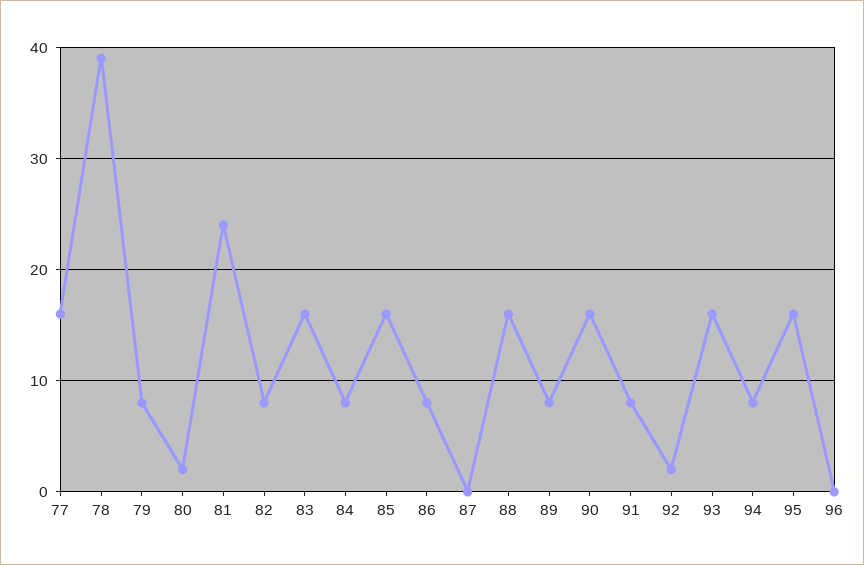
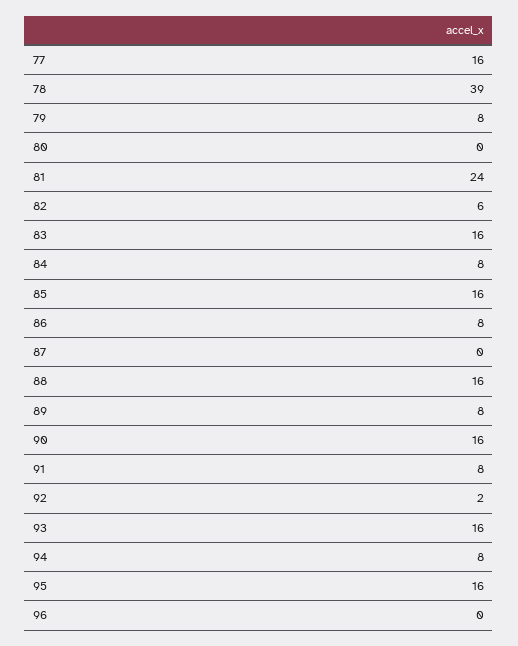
  {
    "77": 16,
    "78": 39,
    "79": 8,
-   "80": 2,
+   "80": 0,
    "81": 24,
-   "82": 8,
+   "82": 6,
    "83": 16,
    "84": 8,
    "85": 16,
    "86": 8,
    "87": 0,
    "88": 16,
    "89": 8,
    "90": 16,
    "91": 8,
    "92": 2,
    "93": 16,
    "94": 8,
    "95": 16,
    "96": 0
  }

